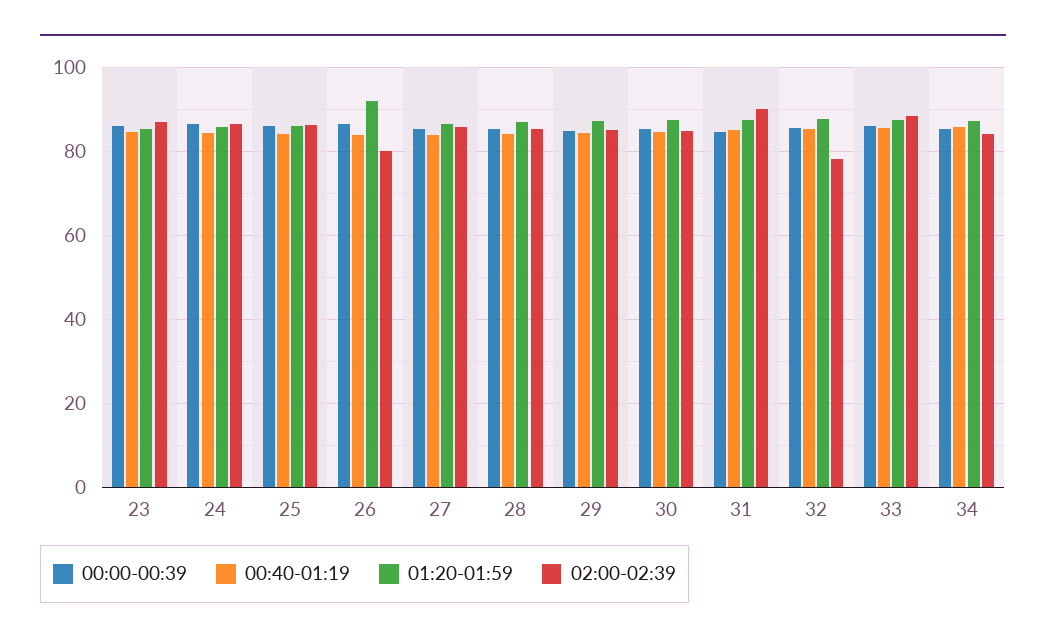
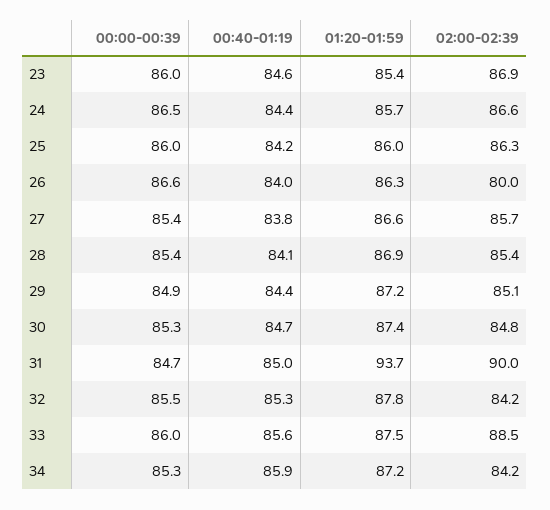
  {
    "00:00-00:39": {
      "23": 86,
      "24": 86.5,
      "25": 86,
      "26": 86.6,
      "27": 85.4,
      "28": 85.4,
      "29": 84.9,
      "30": 85.3,
      "31": 84.7,
      "32": 85.5,
      "33": 86,
      "34": 85.3
    },
    "00:40-01:19": {
      "23": 84.6,
      "24": 84.4,
      "25": 84.2,
      "26": 84,
      "27": 83.8,
      "28": 84.1,
      "29": 84.4,
      "30": 84.7,
      "31": 85,
      "32": 85.3,
      "33": 85.6,
      "34": 85.9
    },
    "01:20-01:59": {
      "23": 85.4,
      "24": 85.7,
      "25": 86,
-     "26": 92,
+     "26": 86.3,
      "27": 86.6,
      "28": 86.9,
      "29": 87.2,
      "30": 87.4,
-     "31": 88,
+     "31": 93.7,
      "32": 87.8,
      "33": 87.5,
      "34": 87.2
    },
    "02:00-02:39": {
      "23": 86.9,
      "24": 86.6,
      "25": 86.3,
      "26": 80,
      "27": 85.7,
      "28": 85.4,
      "29": 85.1,
      "30": 84.8,
      "31": 90,
-     "32": 78,
+     "32": 84.2,
      "33": 88.5,
      "34": 84.2
    }
  }

